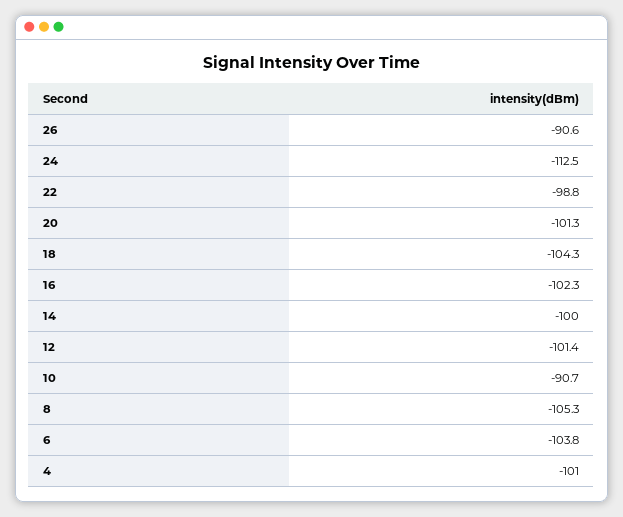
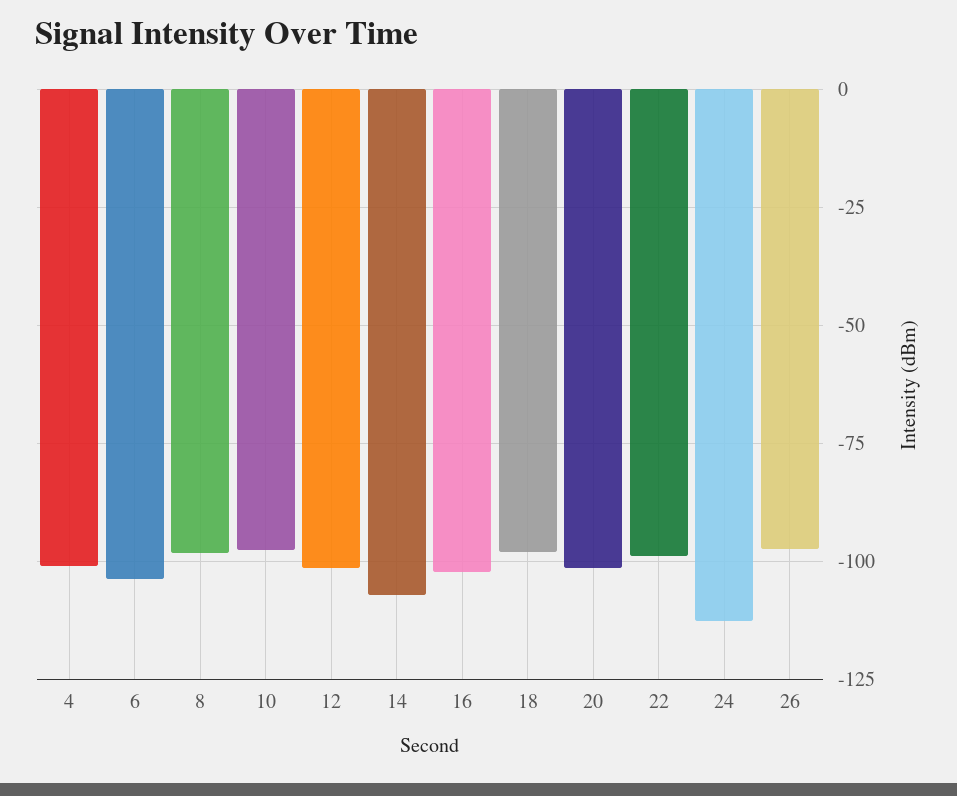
  {
-   "26": -90.6,
+   "26": -97.5,
    "24": -112.5,
    "22": -98.8,
    "20": -101.3,
-   "18": -104.3,
+   "18": -97.5,
    "16": -102.3,
-   "14": -100,
+   "14": -107.5,
    "12": -101.4,
-   "10": -90.7,
+   "10": -97.5,
-   "8": -105.3,
+   "8": -97.5,
    "6": -103.8,
    "4": -101
  }

